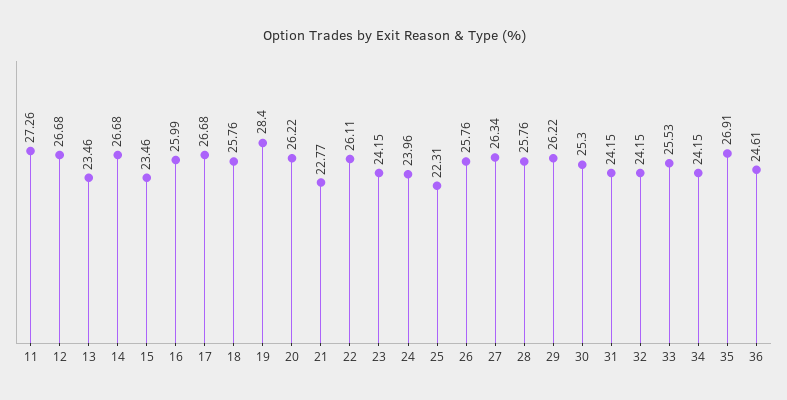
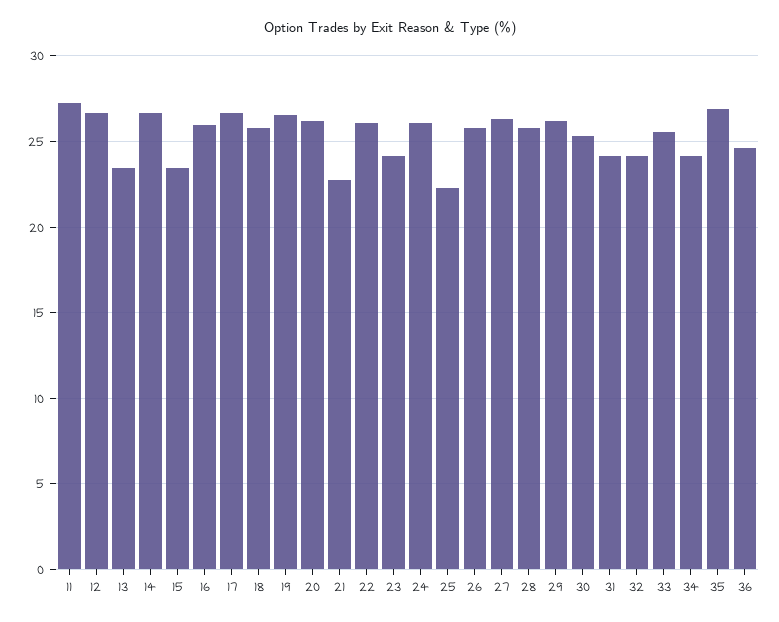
  {
    "11": 27.26,
    "12": 26.68,
    "13": 23.46,
    "14": 26.68,
    "15": 23.46,
    "16": 25.99,
    "17": 26.68,
    "18": 25.76,
-   "19": 28.4,
+   "19": 26.5,
    "20": 26.22,
    "21": 22.77,
    "22": 26.11,
    "23": 24.15,
-   "24": 23.96,
+   "24": 26,
    "25": 22.31,
    "26": 25.76,
    "27": 26.34,
    "28": 25.76,
    "29": 26.22,
    "30": 25.3,
    "31": 24.15,
    "32": 24.15,
    "33": 25.53,
    "34": 24.15,
    "35": 26.91,
    "36": 24.61
  }

